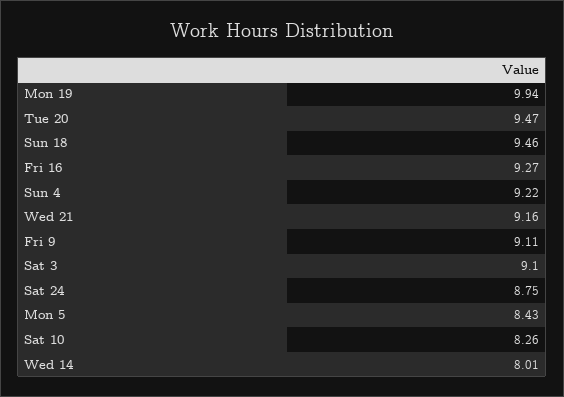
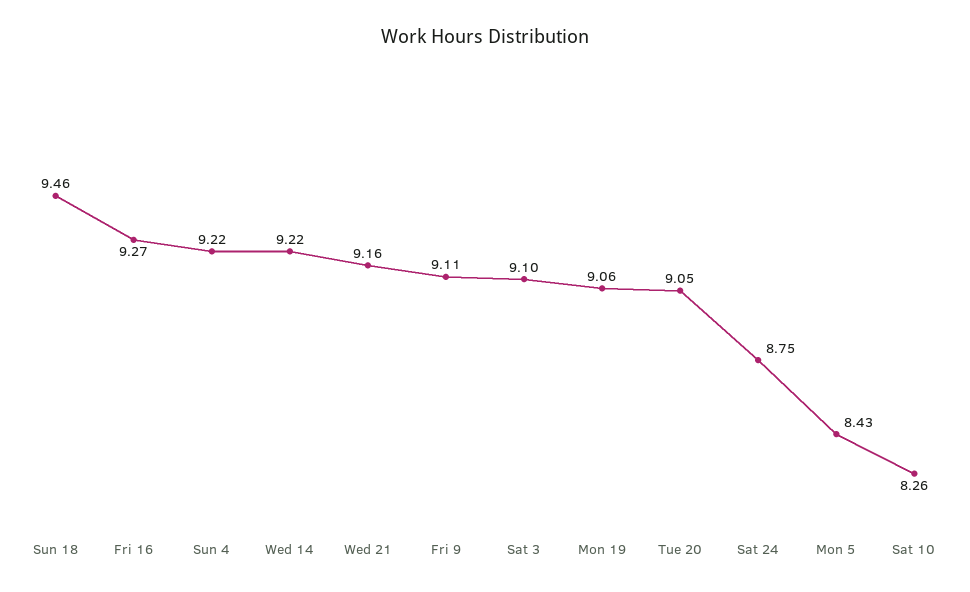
  {
-   "Mon 19": 9.94,
+   "Mon 19": 9.06,
-   "Tue 20": 9.47,
+   "Tue 20": 9.05,
    "Sun 18": 9.46,
    "Fri 16": 9.27,
    "Sun 4": 9.22,
    "Wed 21": 9.16,
    "Fri 9": 9.11,
    "Sat 3": 9.1,
    "Sat 24": 8.75,
    "Mon 5": 8.43,
    "Sat 10": 8.26,
-   "Wed 14": 8.01
+   "Wed 14": 9.22
  }

